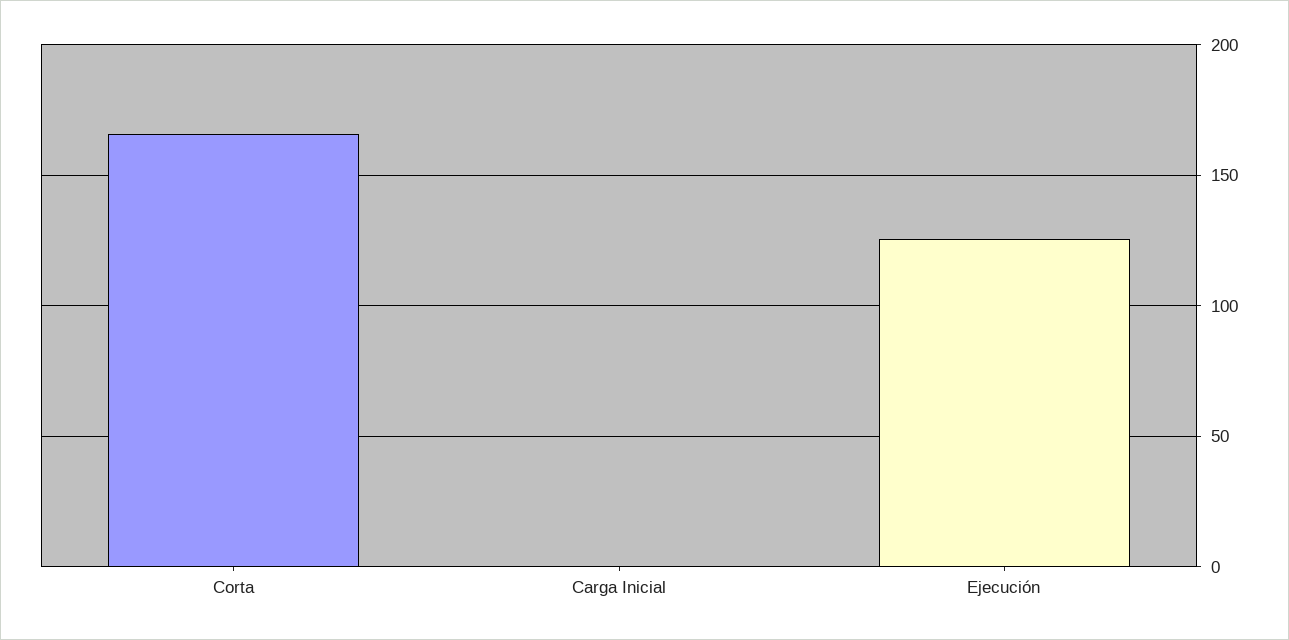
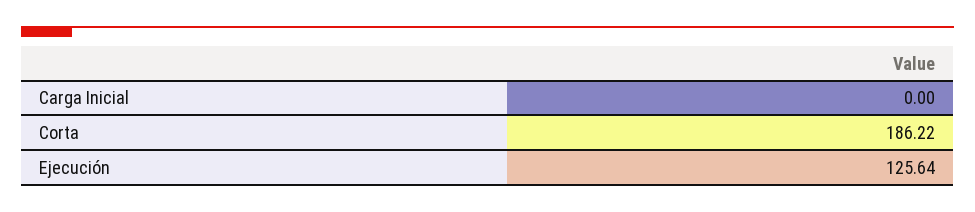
  {
-   "Corta": 165,
+   "Corta": 186.22,
    "Carga Inicial": 0,
    "Ejecución": 125.64
  }

